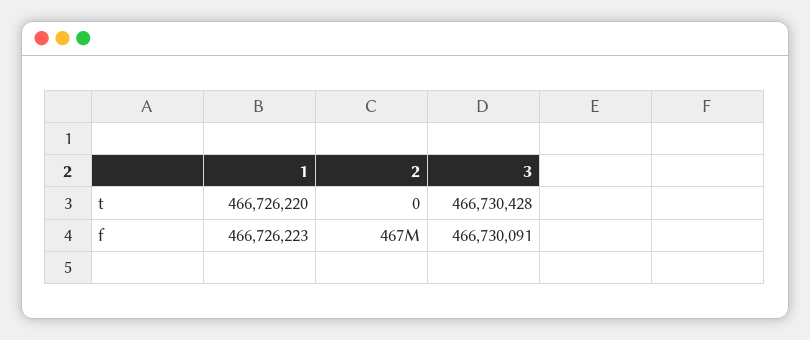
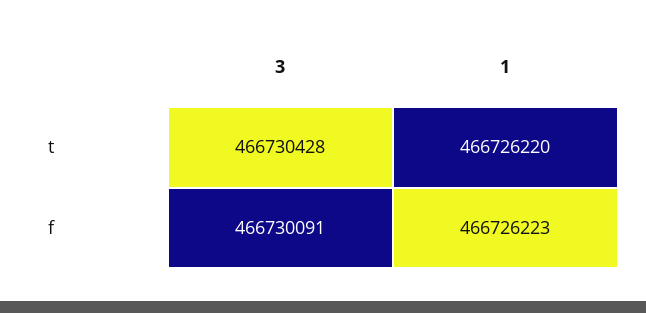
  {
    "1": {
      "t": 466726220,
      "f": 466726223
    },
-   "2": {
-     "t": 0,
-     "f": 467000000
-   },
    "3": {
      "t": 466730428,
      "f": 466730091
    }
  }

